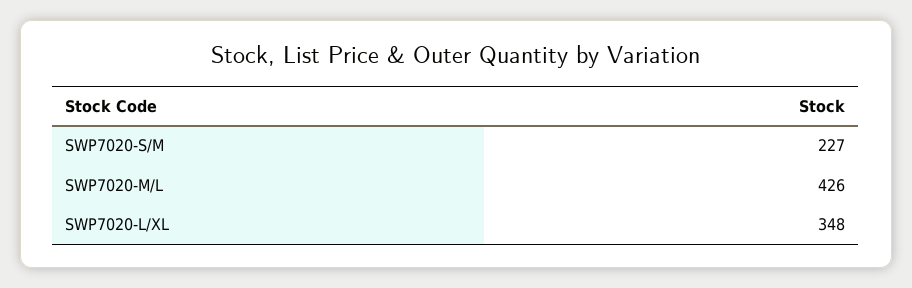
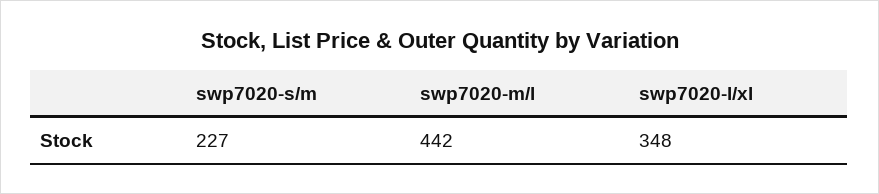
  {
    "SWP7020-S/M": 227,
-   "SWP7020-M/L": 426,
+   "SWP7020-M/L": 442,
    "SWP7020-L/XL": 348
  }

